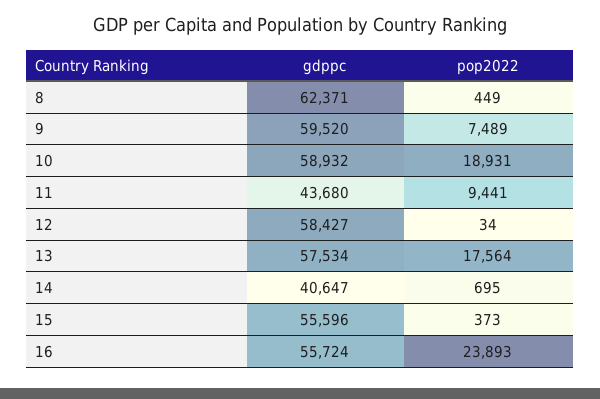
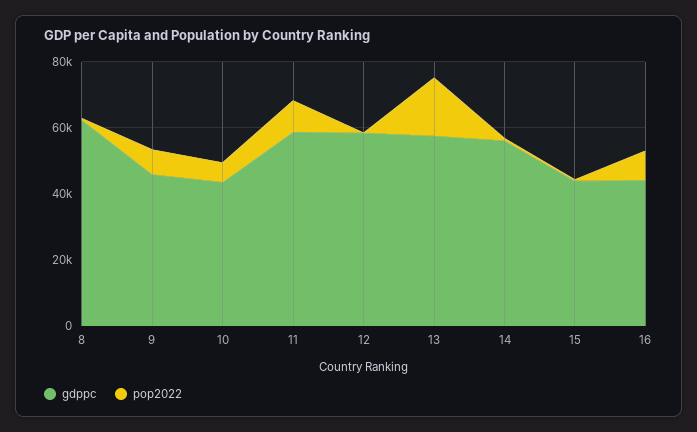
  {
    "gdppc": {
      "8": 62371,
-     "9": 59520,
+     "9": 45000,
-     "10": 58932,
+     "10": 45000,
-     "11": 43680,
+     "11": 60000,
      "12": 58427,
      "13": 57534,
-     "14": 40647,
+     "14": 55000,
-     "15": 55596,
+     "15": 45000,
-     "16": 55724
+     "16": 45000
    },
    "pop2022": {
      "8": 449,
      "9": 7489,
-     "10": 18931,
+     "10": 5000,
      "11": 9441,
      "12": 34,
      "13": 17564,
      "14": 695,
      "15": 373,
-     "16": 23893
+     "16": 10000
    }
  }

